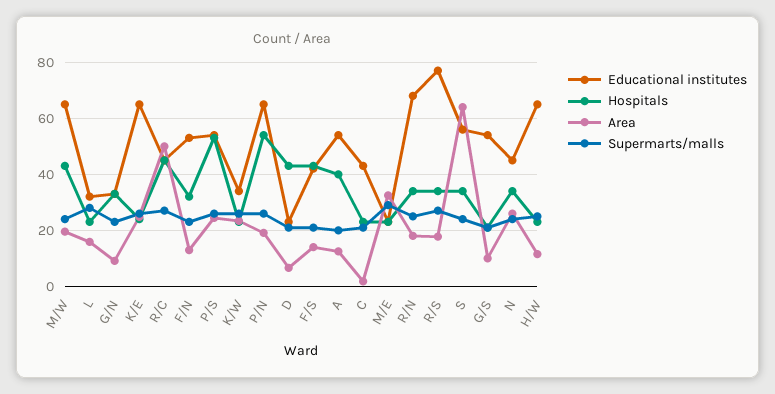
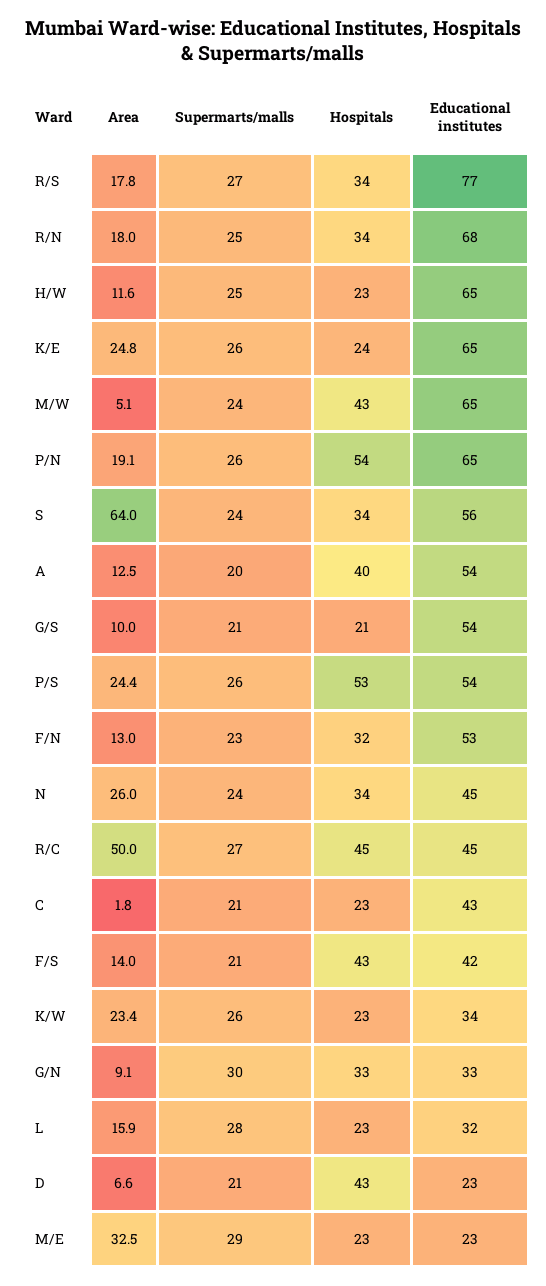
  {
    "Educational institutes": {
      "M/W": 65,
      "L": 32,
      "G/N": 33,
      "K/E": 65,
      "R/C": 45,
      "F/N": 53,
      "P/S": 54,
      "K/W": 34,
      "P/N": 65,
      "D": 23,
      "F/S": 42,
      "A": 54,
      "C": 43,
      "M/E": 23,
      "R/N": 68,
      "R/S": 77,
      "S": 56,
      "G/S": 54,
      "N": 45,
      "H/W": 65
    },
    "Hospitals": {
      "M/W": 43,
      "L": 23,
      "G/N": 33,
      "K/E": 24,
      "R/C": 45,
      "F/N": 32,
      "P/S": 53,
      "K/W": 23,
      "P/N": 54,
      "D": 43,
      "F/S": 43,
      "A": 40,
      "C": 23,
      "M/E": 23,
      "R/N": 34,
      "R/S": 34,
      "S": 34,
      "G/S": 21,
      "N": 34,
      "H/W": 23
    },
    "Area": {
-     "M/W": 20,
+     "M/W": 5.1,
      "L": 15.9,
      "G/N": 9.1,
      "K/E": 24.8,
      "R/C": 50,
      "F/N": 13,
      "P/S": 24.4,
      "K/W": 23.4,
      "P/N": 19.1,
      "D": 6.6,
      "F/S": 14,
      "A": 12.5,
      "C": 1.8,
      "M/E": 32.5,
      "R/N": 18,
      "R/S": 17.8,
      "S": 64,
      "G/S": 10,
      "N": 26,
      "H/W": 11.6
    },
    "Supermarts/malls": {
      "M/W": 24,
      "L": 28,
-     "G/N": 22.5,
+     "G/N": 30,
      "K/E": 26,
      "R/C": 27,
      "F/N": 23,
      "P/S": 26,
      "K/W": 26,
      "P/N": 26,
      "D": 21,
      "F/S": 21,
      "A": 20,
      "C": 21,
      "M/E": 29,
      "R/N": 25,
      "R/S": 27,
      "S": 24,
      "G/S": 21,
      "N": 24,
      "H/W": 25
    }
  }

